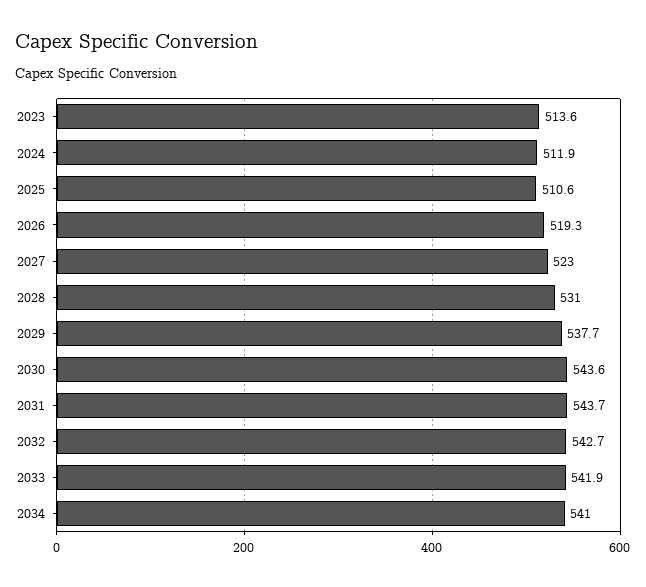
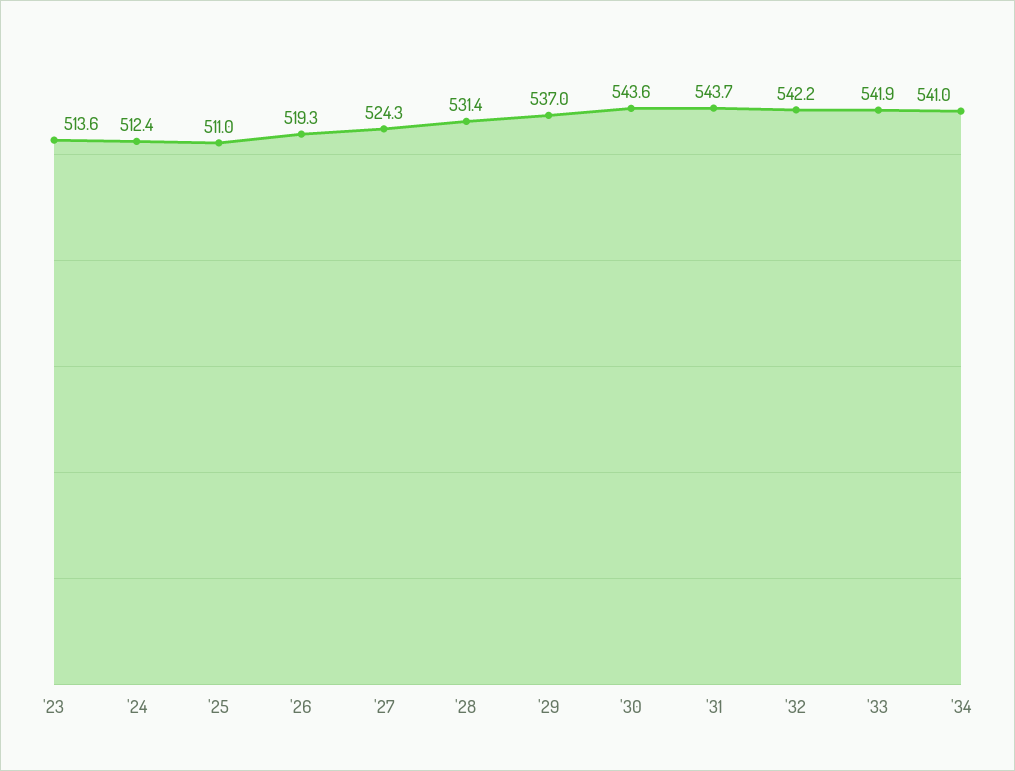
  {
    "2023": 513.6,
-   "2024": 511.9,
+   "2024": 512.4,
-   "2025": 510.6,
+   "2025": 511,
    "2026": 519.3,
-   "2027": 523,
+   "2027": 524.3,
-   "2028": 531,
+   "2028": 531.4,
-   "2029": 537.7,
+   "2029": 537,
    "2030": 543.6,
    "2031": 543.7,
-   "2032": 542.7,
+   "2032": 542.2,
    "2033": 541.9,
    "2034": 541
  }

